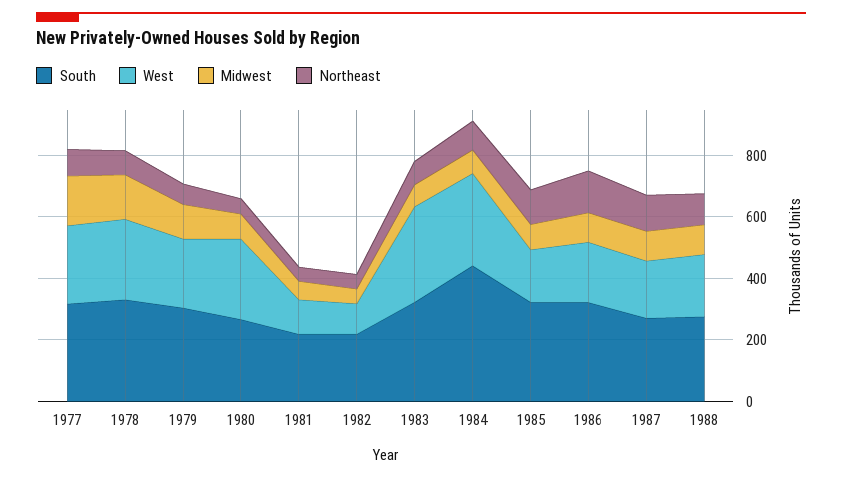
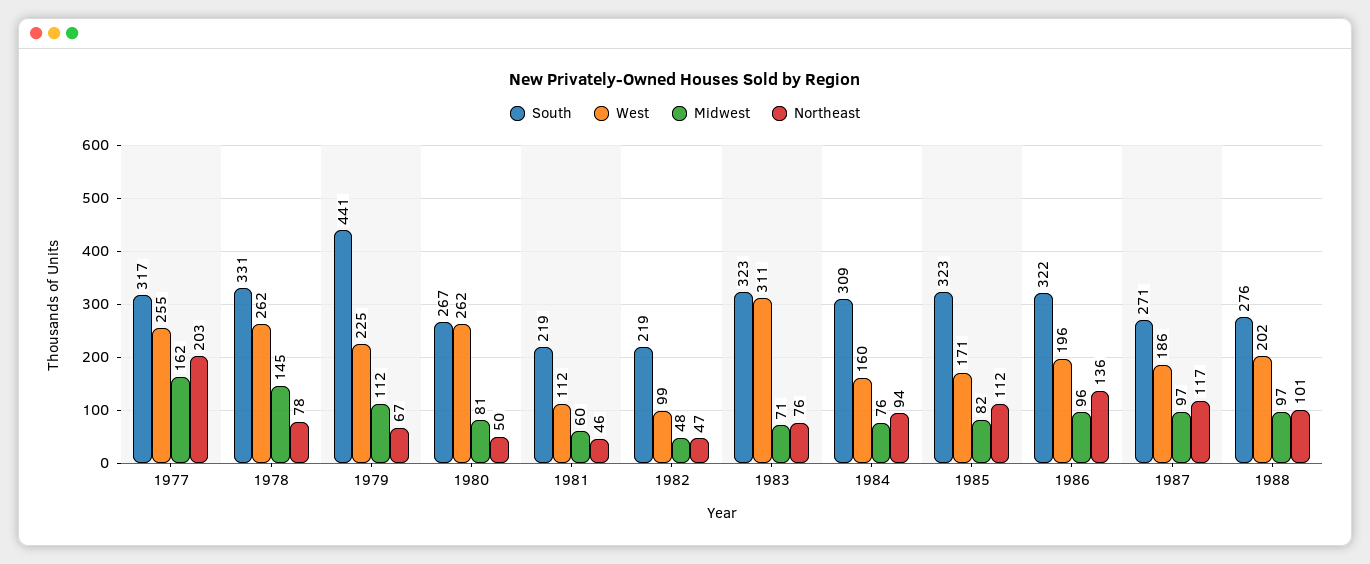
  {
    "South": {
      "1977": 317,
      "1978": 331,
-     "1979": 300,
+     "1979": 441,
      "1980": 267,
      "1981": 219,
      "1982": 219,
      "1983": 323,
-     "1984": 450,
+     "1984": 309,
      "1985": 323,
      "1986": 322,
      "1987": 271,
      "1988": 276
    },
    "West": {
      "1977": 255,
      "1978": 262,
      "1979": 225,
      "1980": 262,
      "1981": 112,
      "1982": 99,
      "1983": 311,
-     "1984": 300,
+     "1984": 160,
      "1985": 171,
      "1986": 196,
      "1987": 186,
      "1988": 202
    },
    "Midwest": {
      "1977": 162,
      "1978": 145,
      "1979": 112,
      "1980": 81,
      "1981": 60,
      "1982": 48,
      "1983": 71,
      "1984": 76,
      "1985": 82,
      "1986": 96,
      "1987": 97,
      "1988": 97
    },
    "Northeast": {
-     "1977": 100,
+     "1977": 203,
      "1978": 78,
      "1979": 67,
      "1980": 50,
      "1981": 46,
      "1982": 47,
      "1983": 76,
      "1984": 94,
      "1985": 112,
      "1986": 136,
      "1987": 117,
      "1988": 101
    }
  }

